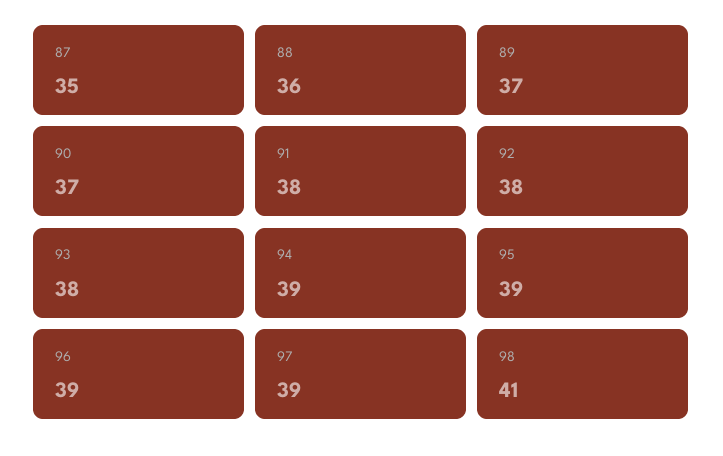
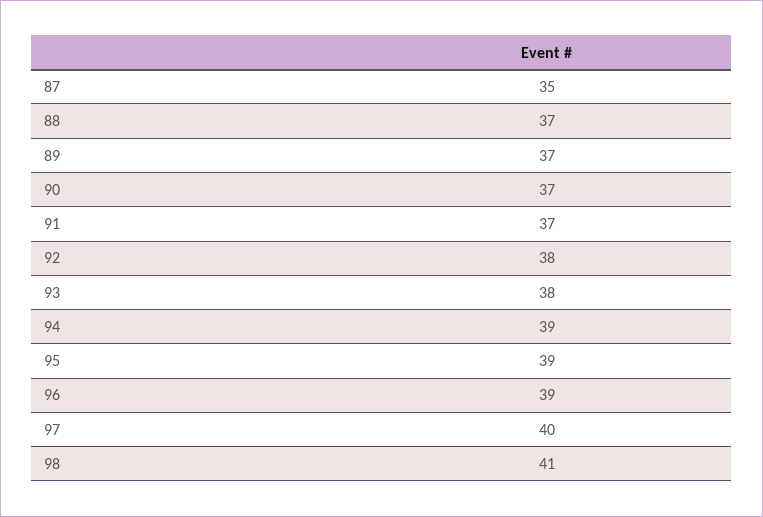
  {
    "87": 35,
-   "88": 36,
+   "88": 37,
    "89": 37,
    "90": 37,
-   "91": 38,
+   "91": 37,
    "92": 38,
    "93": 38,
    "94": 39,
    "95": 39,
    "96": 39,
-   "97": 39,
+   "97": 40,
    "98": 41
  }

